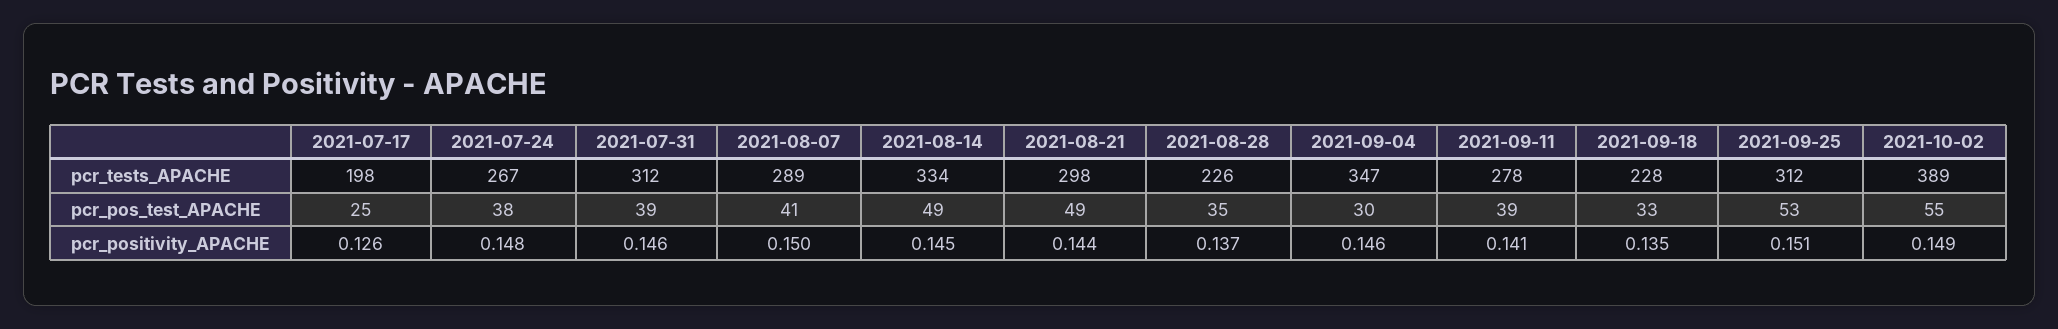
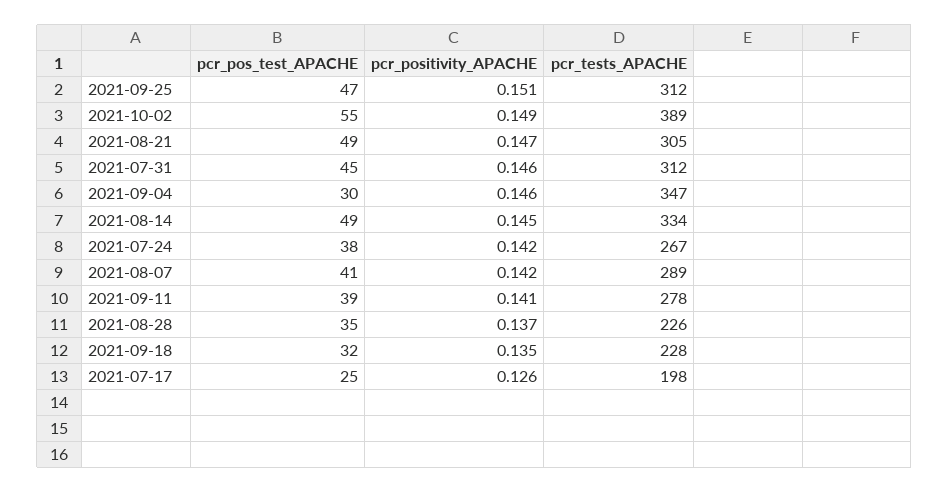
  {
    "2021-07-17": {
      "pcr_tests_APACHE": 198,
      "pcr_pos_test_APACHE": 25,
      "pcr_positivity_APACHE": 0.126
    },
    "2021-07-24": {
      "pcr_tests_APACHE": 267,
      "pcr_pos_test_APACHE": 38,
-     "pcr_positivity_APACHE": 0.148
+     "pcr_positivity_APACHE": 0.142
    },
    "2021-07-31": {
      "pcr_tests_APACHE": 312,
-     "pcr_pos_test_APACHE": 39,
+     "pcr_pos_test_APACHE": 45,
      "pcr_positivity_APACHE": 0.146
    },
    "2021-08-07": {
      "pcr_tests_APACHE": 289,
      "pcr_pos_test_APACHE": 41,
-     "pcr_positivity_APACHE": 0.15
+     "pcr_positivity_APACHE": 0.142
    },
    "2021-08-14": {
      "pcr_tests_APACHE": 334,
      "pcr_pos_test_APACHE": 49,
      "pcr_positivity_APACHE": 0.145
    },
    "2021-08-21": {
-     "pcr_tests_APACHE": 298,
+     "pcr_tests_APACHE": 305,
      "pcr_pos_test_APACHE": 49,
-     "pcr_positivity_APACHE": 0.144
+     "pcr_positivity_APACHE": 0.147
    },
    "2021-08-28": {
      "pcr_tests_APACHE": 226,
      "pcr_pos_test_APACHE": 35,
      "pcr_positivity_APACHE": 0.137
    },
    "2021-09-04": {
      "pcr_tests_APACHE": 347,
      "pcr_pos_test_APACHE": 30,
      "pcr_positivity_APACHE": 0.146
    },
    "2021-09-11": {
      "pcr_tests_APACHE": 278,
      "pcr_pos_test_APACHE": 39,
      "pcr_positivity_APACHE": 0.141
    },
    "2021-09-18": {
      "pcr_tests_APACHE": 228,
-     "pcr_pos_test_APACHE": 33,
+     "pcr_pos_test_APACHE": 32,
      "pcr_positivity_APACHE": 0.135
    },
    "2021-09-25": {
      "pcr_tests_APACHE": 312,
-     "pcr_pos_test_APACHE": 53,
+     "pcr_pos_test_APACHE": 47,
      "pcr_positivity_APACHE": 0.151
    },
    "2021-10-02": {
      "pcr_tests_APACHE": 389,
      "pcr_pos_test_APACHE": 55,
      "pcr_positivity_APACHE": 0.149
    }
  }

